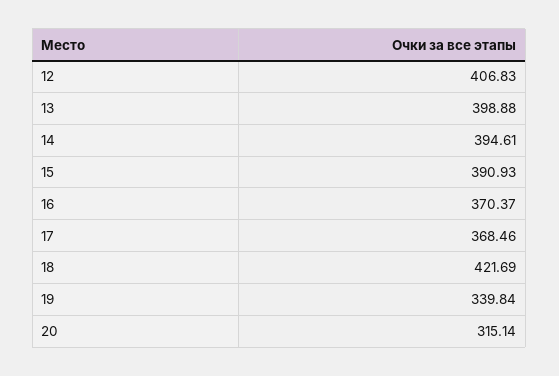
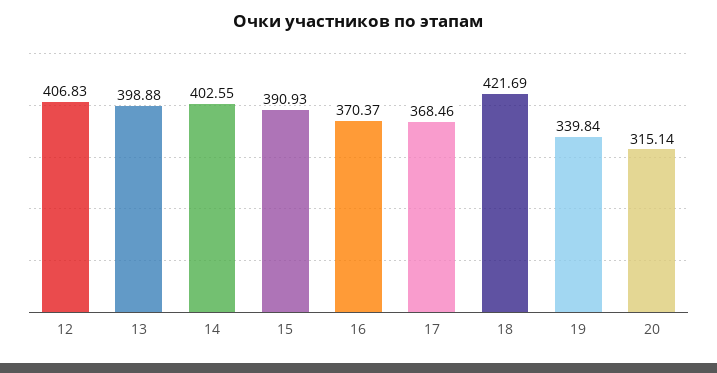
  {
    "12": 406.83,
    "13": 398.88,
-   "14": 394.61,
+   "14": 402.55,
    "15": 390.93,
    "16": 370.37,
    "17": 368.46,
    "18": 421.69,
    "19": 339.84,
    "20": 315.14
  }

